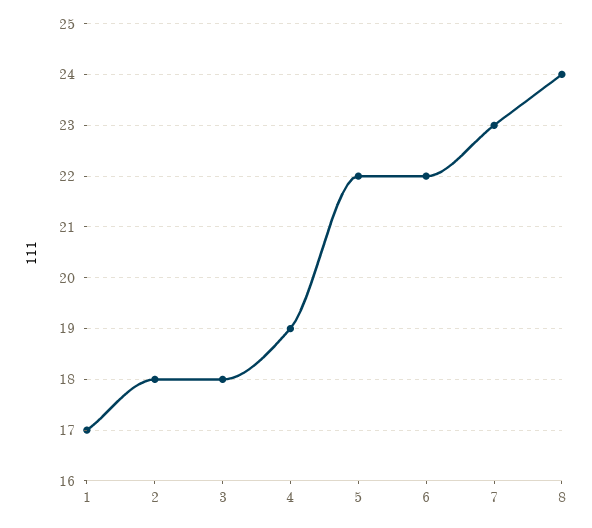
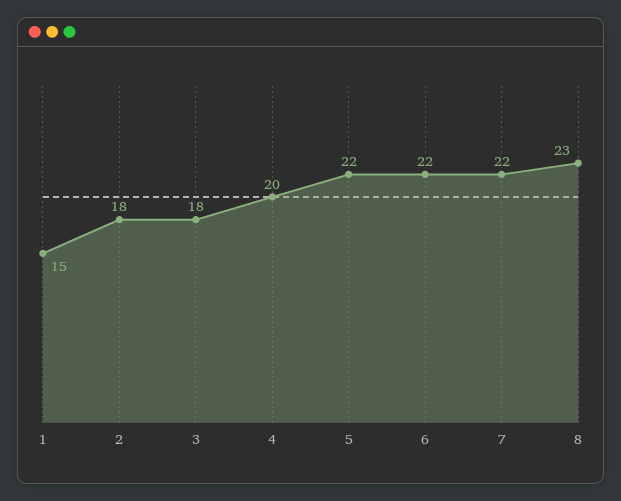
  {
-   "1": 17,
+   "1": 15,
    "2": 18,
    "3": 18,
-   "4": 19,
+   "4": 20,
    "5": 22,
    "6": 22,
-   "7": 23,
+   "7": 22,
-   "8": 24
+   "8": 23
  }

